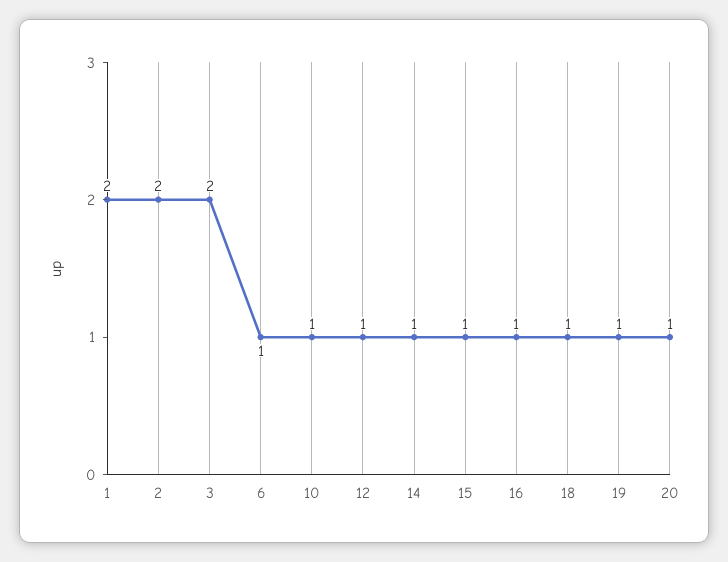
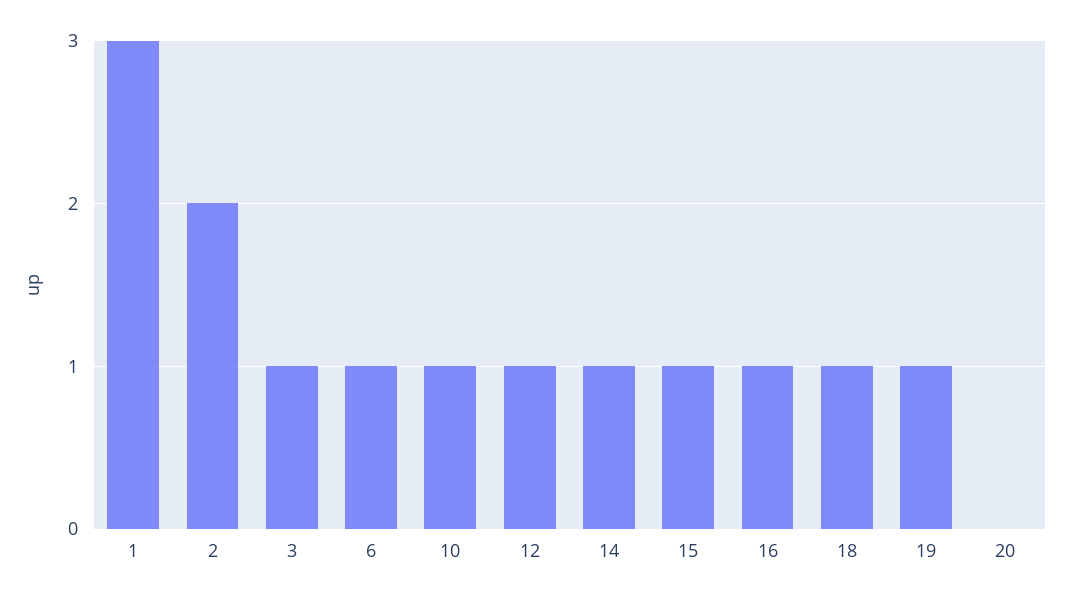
  {
-   "1": 2,
+   "1": 3,
    "2": 2,
-   "3": 2,
+   "3": 1,
    "6": 1,
    "10": 1,
    "12": 1,
    "14": 1,
    "15": 1,
    "16": 1,
    "18": 1,
    "19": 1,
-   "20": 1
+   "20": 0
  }

